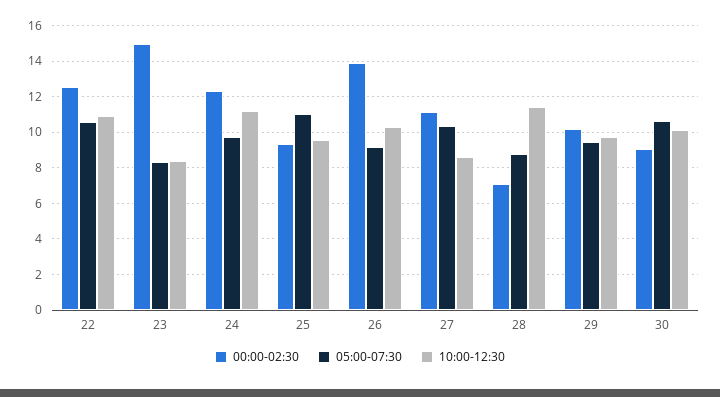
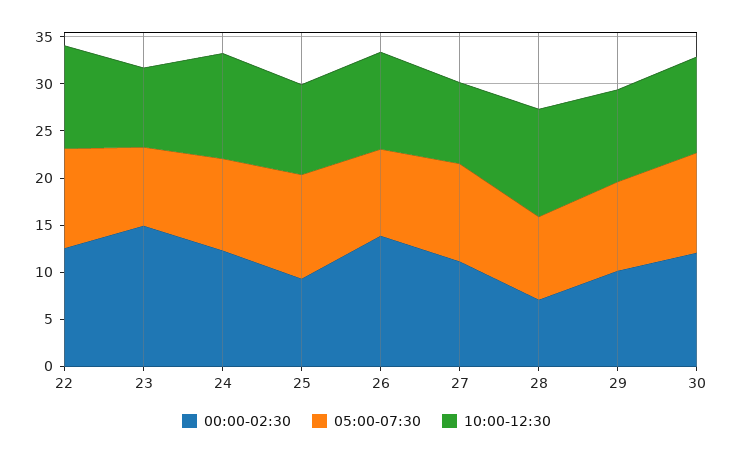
  {
    "00:00-02:30": {
      "22": 12.5,
      "23": 15,
      "24": 12.5,
      "25": 9.5,
      "26": 14,
      "27": 11,
      "28": 7,
      "29": 10,
-     "30": 9
+     "30": 12
    },
    "05:00-07:30": {
      "22": 10.5,
      "23": 8.5,
      "24": 9.5,
      "25": 11,
      "26": 9,
      "27": 10.5,
      "28": 9,
      "29": 9.5,
      "30": 10.5
    },
    "10:00-12:30": {
      "22": 11,
      "23": 8.5,
      "24": 11,
      "25": 9.5,
      "26": 10.5,
      "27": 8.5,
      "28": 11.5,
      "29": 10,
      "30": 10
    }
  }

